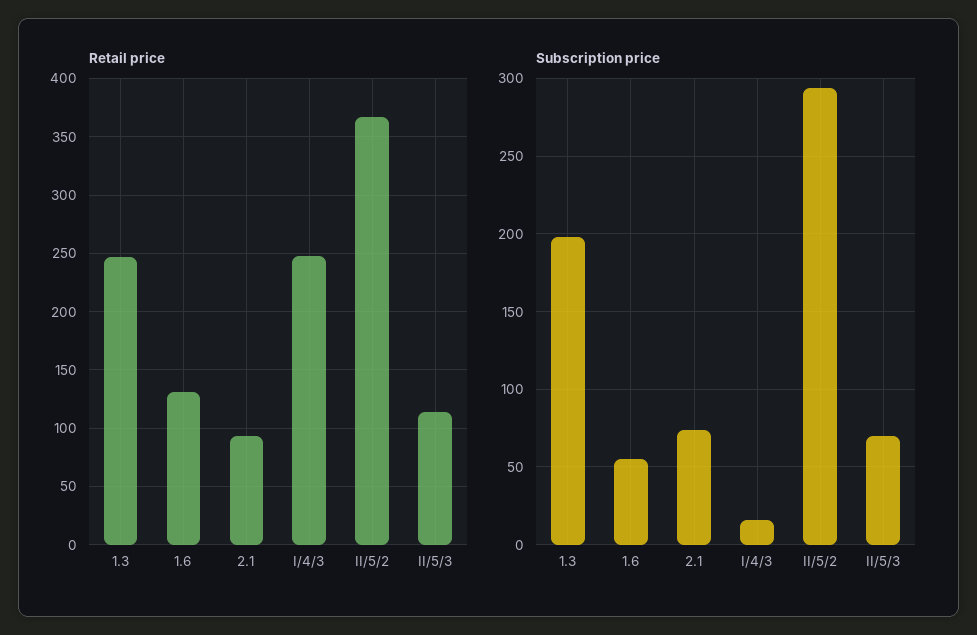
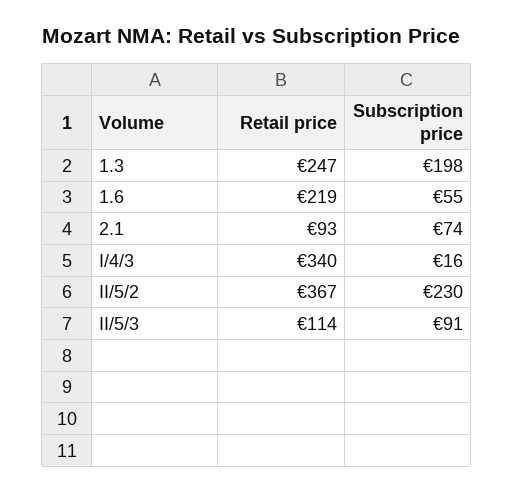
  {
    "Retail price": {
      "1.3": 247,
-     "1.6": 130,
+     "1.6": 219,
      "2.1": 93,
-     "I/4/3": 250,
+     "I/4/3": 340,
      "II/5/2": 367,
      "II/5/3": 114
    },
    "Subscription price": {
      "1.3": 198,
      "1.6": 55,
      "2.1": 74,
      "I/4/3": 16,
-     "II/5/2": 295,
+     "II/5/2": 230,
-     "II/5/3": 70
+     "II/5/3": 91
    }
  }

